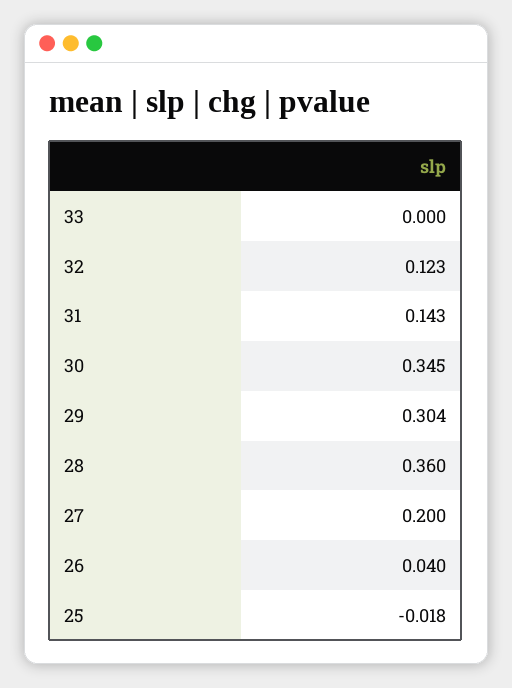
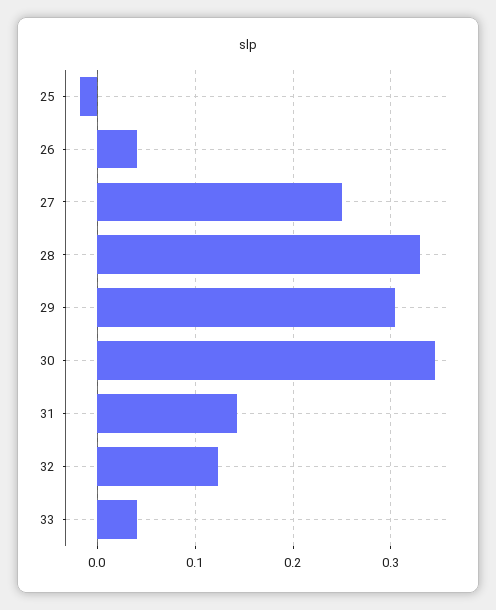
  {
-   "33": 0,
+   "33": 0.04,
    "32": 0.123,
    "31": 0.143,
    "30": 0.345,
    "29": 0.304,
-   "28": 0.36,
+   "28": 0.33,
-   "27": 0.2,
+   "27": 0.25,
    "26": 0.04,
    "25": -0.018
  }

